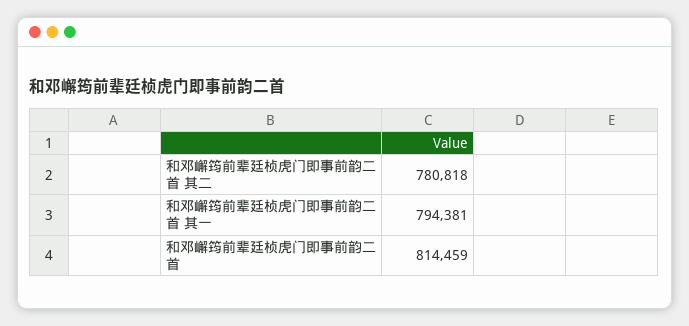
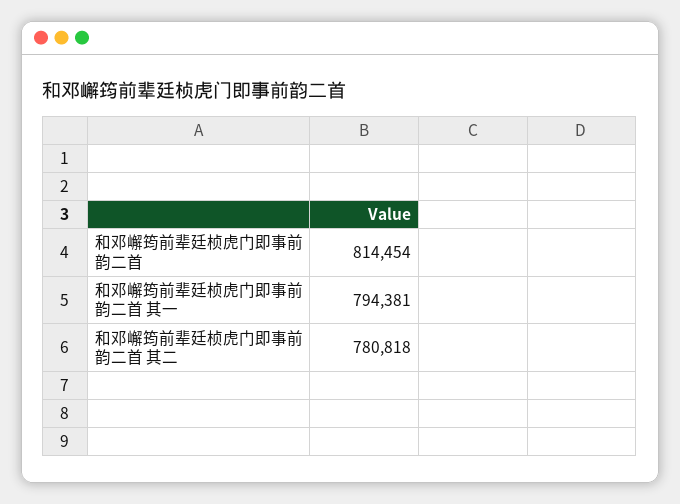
  {
    "和邓嶰筠前辈廷桢虎门即事前韵二首 其二": 780818,
    "和邓嶰筠前辈廷桢虎门即事前韵二首 其一": 794381,
-   "和邓嶰筠前辈廷桢虎门即事前韵二首": 814459
+   "和邓嶰筠前辈廷桢虎门即事前韵二首": 814454
  }

